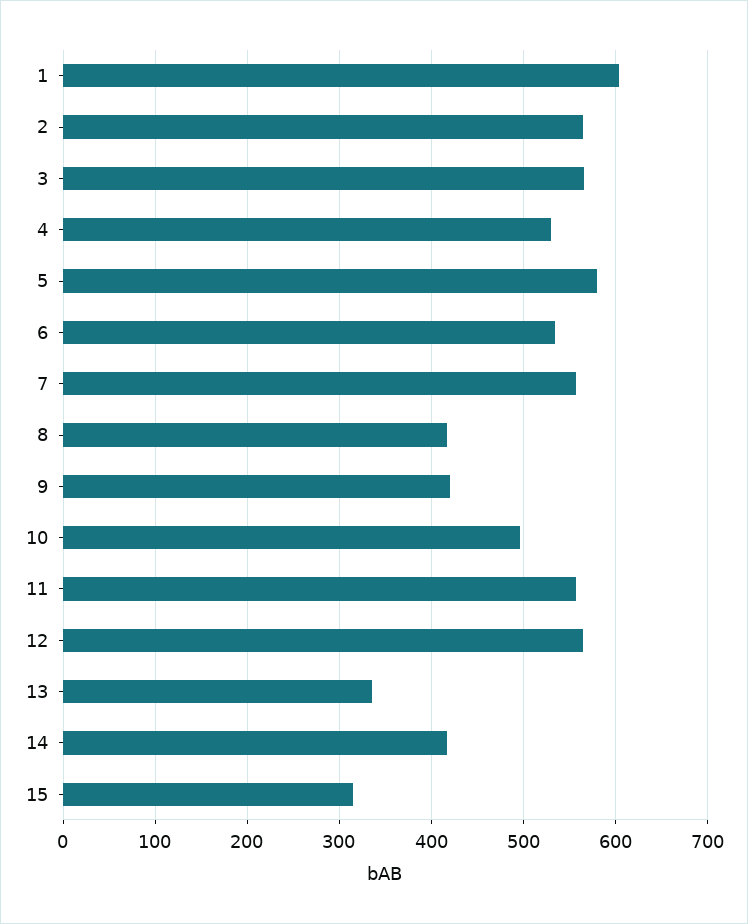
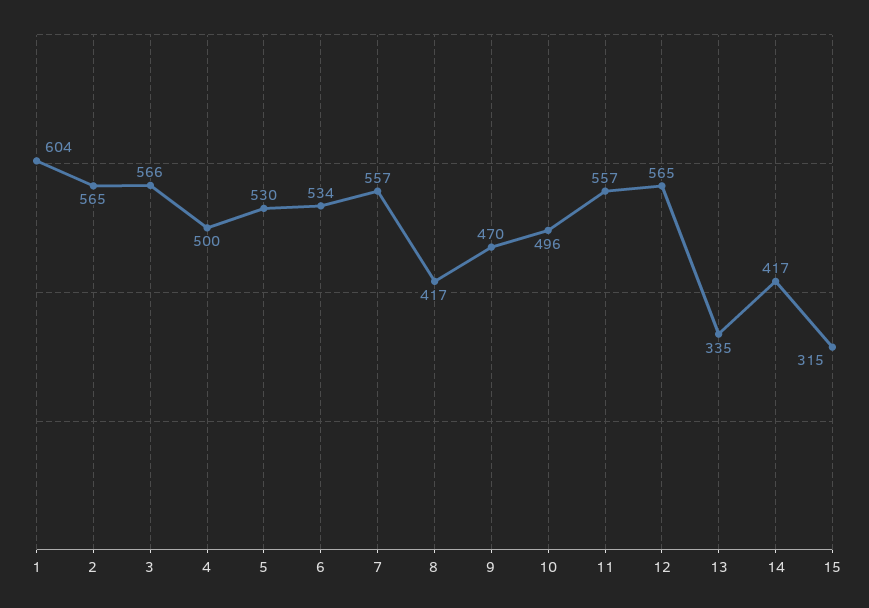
  {
    "1": 604,
    "2": 565,
    "3": 566,
-   "4": 530,
+   "4": 500,
-   "5": 580,
+   "5": 530,
    "6": 534,
    "7": 557,
    "8": 417,
-   "9": 420,
+   "9": 470,
    "10": 496,
    "11": 557,
    "12": 565,
    "13": 335,
    "14": 417,
    "15": 315
  }

